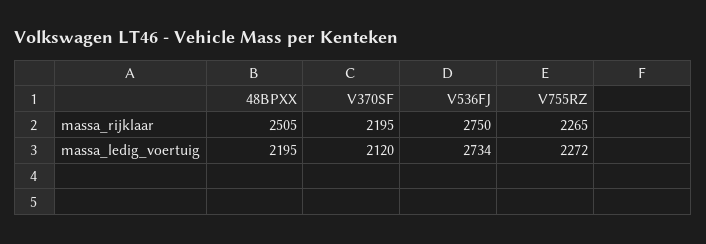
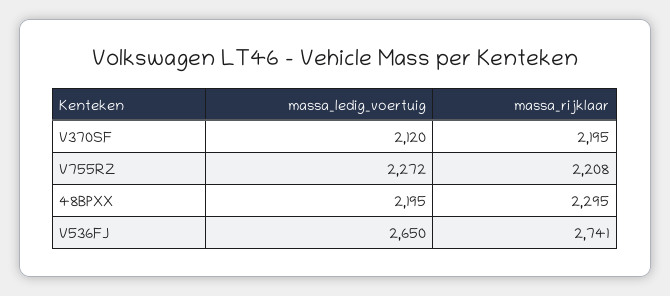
  {
    "48BPXX": {
-     "massa_rijklaar": 2505,
+     "massa_rijklaar": 2295,
      "massa_ledig_voertuig": 2195
    },
    "V370SF": {
      "massa_rijklaar": 2195,
      "massa_ledig_voertuig": 2120
    },
    "V536FJ": {
-     "massa_rijklaar": 2750,
+     "massa_rijklaar": 2741,
-     "massa_ledig_voertuig": 2734
+     "massa_ledig_voertuig": 2650
    },
    "V755RZ": {
-     "massa_rijklaar": 2265,
+     "massa_rijklaar": 2208,
      "massa_ledig_voertuig": 2272
    }
  }

